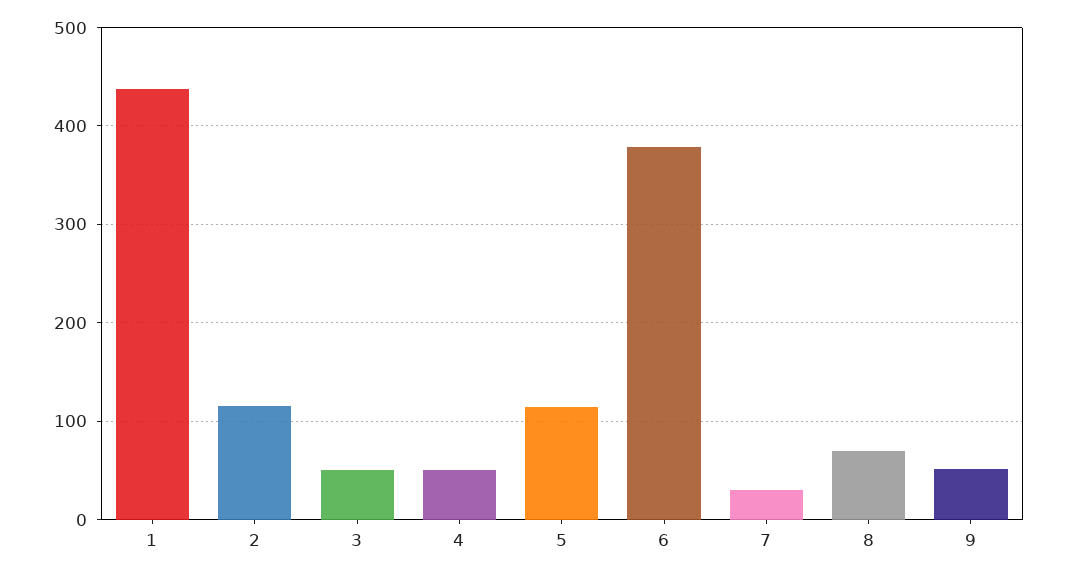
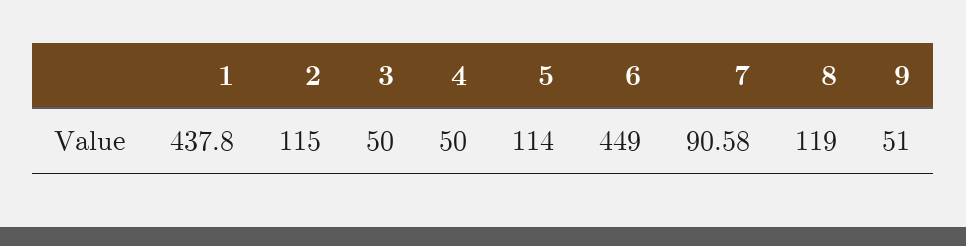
  {
    "1": 437.8,
    "2": 115,
    "3": 50,
    "4": 50,
    "5": 114,
-   "6": 380,
+   "6": 449,
-   "7": 30,
+   "7": 90.58,
-   "8": 70,
+   "8": 119,
    "9": 51
  }

